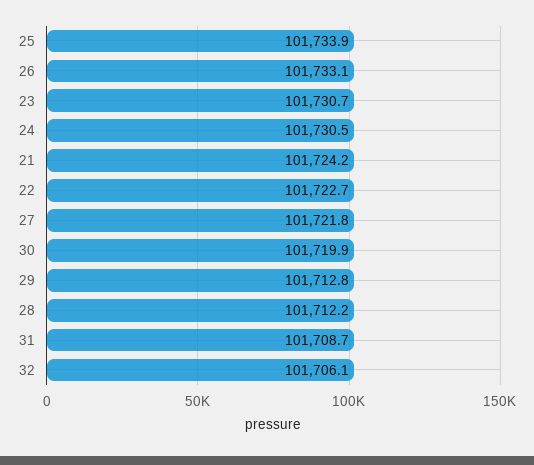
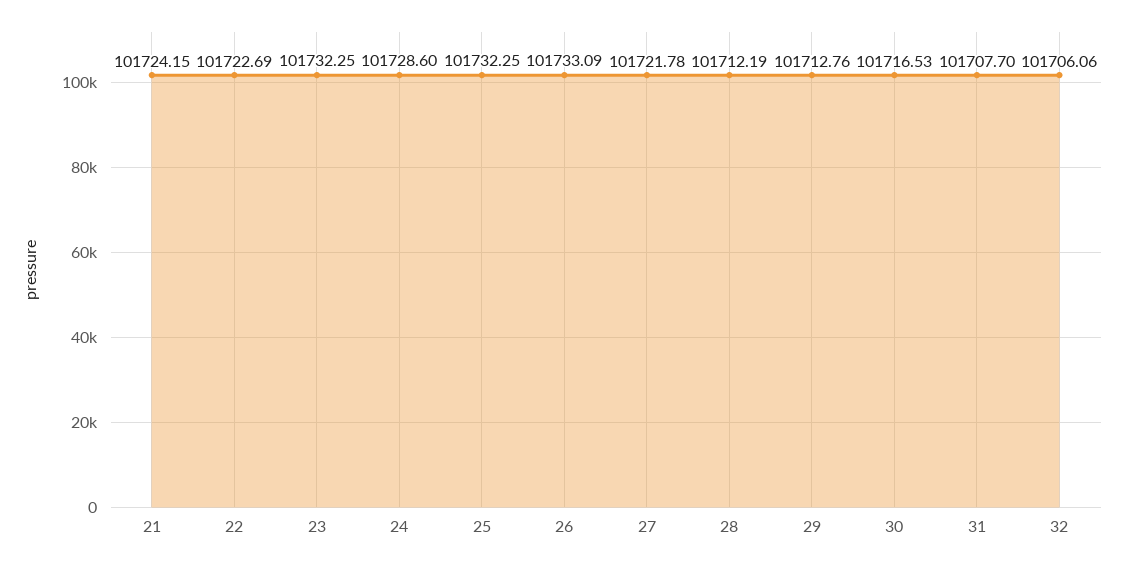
  {
-   "25": 101733.9,
+   "25": 101732.25,
    "26": 101733.09,
-   "23": 101730.7,
+   "23": 101732.25,
-   "24": 101730.5,
+   "24": 101728.6,
    "21": 101724.15,
    "22": 101722.69,
    "27": 101721.78,
-   "30": 101719.9,
+   "30": 101716.53,
    "29": 101712.76,
    "28": 101712.19,
-   "31": 101708.7,
+   "31": 101707.7,
    "32": 101706.06
  }

